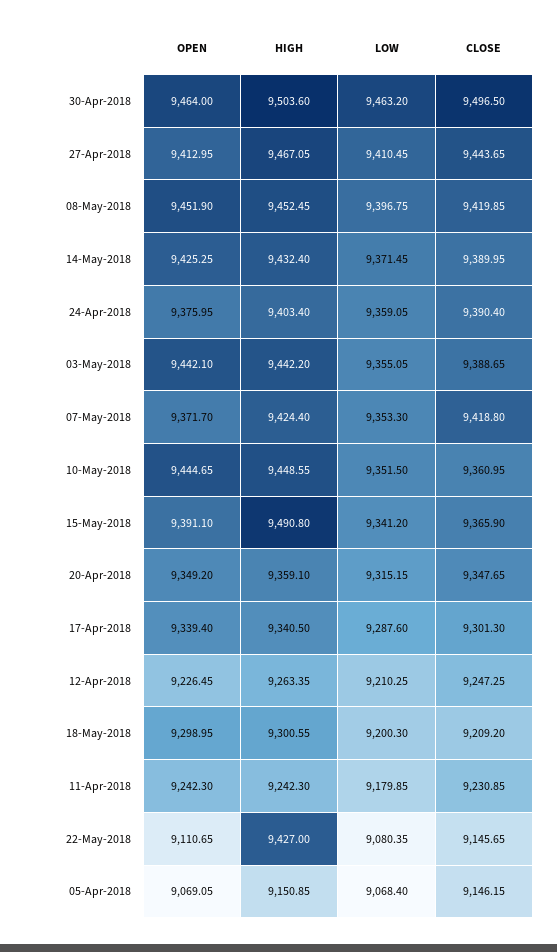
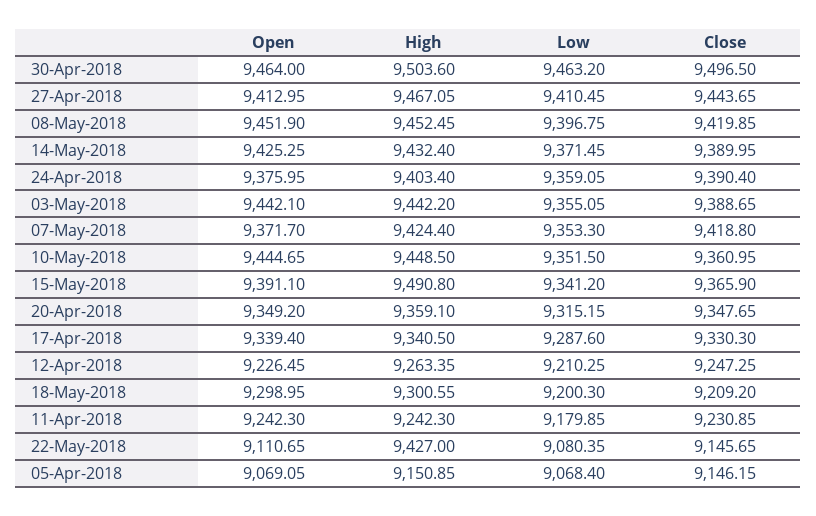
  {
    "OPEN": {
      "30-Apr-2018": 9464,
      "27-Apr-2018": 9412.95,
      "08-May-2018": 9451.9,
      "14-May-2018": 9425.25,
      "24-Apr-2018": 9375.95,
      "03-May-2018": 9442.1,
      "07-May-2018": 9371.7,
      "10-May-2018": 9444.65,
      "15-May-2018": 9391.1,
      "20-Apr-2018": 9349.2,
      "17-Apr-2018": 9339.4,
      "12-Apr-2018": 9226.45,
      "18-May-2018": 9298.95,
      "11-Apr-2018": 9242.3,
      "22-May-2018": 9110.65,
      "05-Apr-2018": 9069.05
    },
    "HIGH": {
      "30-Apr-2018": 9503.6,
      "27-Apr-2018": 9467.05,
      "08-May-2018": 9452.45,
      "14-May-2018": 9432.4,
      "24-Apr-2018": 9403.4,
      "03-May-2018": 9442.2,
      "07-May-2018": 9424.4,
-     "10-May-2018": 9448.55,
+     "10-May-2018": 9448.5,
      "15-May-2018": 9490.8,
      "20-Apr-2018": 9359.1,
      "17-Apr-2018": 9340.5,
      "12-Apr-2018": 9263.35,
      "18-May-2018": 9300.55,
      "11-Apr-2018": 9242.3,
      "22-May-2018": 9427,
      "05-Apr-2018": 9150.85
    },
    "LOW": {
      "30-Apr-2018": 9463.2,
      "27-Apr-2018": 9410.45,
      "08-May-2018": 9396.75,
      "14-May-2018": 9371.45,
      "24-Apr-2018": 9359.05,
      "03-May-2018": 9355.05,
      "07-May-2018": 9353.3,
      "10-May-2018": 9351.5,
      "15-May-2018": 9341.2,
      "20-Apr-2018": 9315.15,
      "17-Apr-2018": 9287.6,
      "12-Apr-2018": 9210.25,
      "18-May-2018": 9200.3,
      "11-Apr-2018": 9179.85,
      "22-May-2018": 9080.35,
      "05-Apr-2018": 9068.4
    },
    "CLOSE": {
      "30-Apr-2018": 9496.5,
      "27-Apr-2018": 9443.65,
      "08-May-2018": 9419.85,
      "14-May-2018": 9389.95,
      "24-Apr-2018": 9390.4,
      "03-May-2018": 9388.65,
      "07-May-2018": 9418.8,
      "10-May-2018": 9360.95,
      "15-May-2018": 9365.9,
      "20-Apr-2018": 9347.65,
-     "17-Apr-2018": 9301.3,
+     "17-Apr-2018": 9330.3,
      "12-Apr-2018": 9247.25,
      "18-May-2018": 9209.2,
      "11-Apr-2018": 9230.85,
      "22-May-2018": 9145.65,
      "05-Apr-2018": 9146.15
    }
  }

